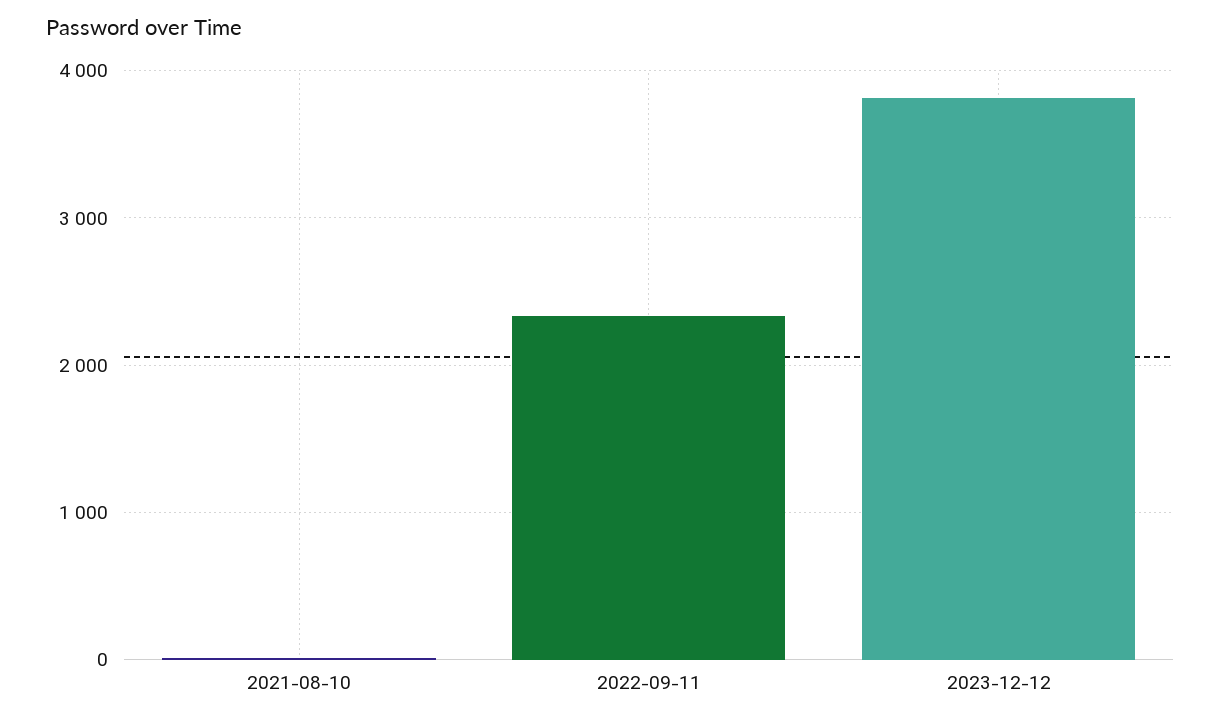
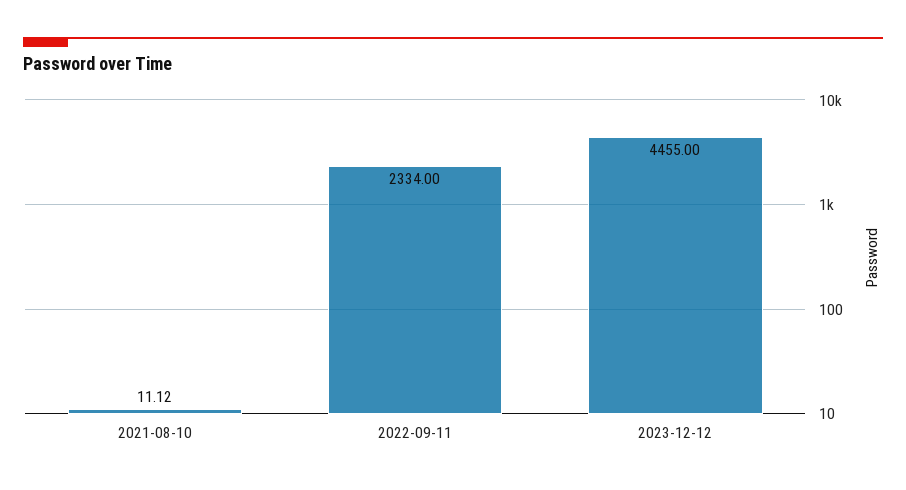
  {
    "2021-08-10": 11.12,
    "2022-09-11": 2334,
-   "2023-12-12": 3800
+   "2023-12-12": 4455
  }

